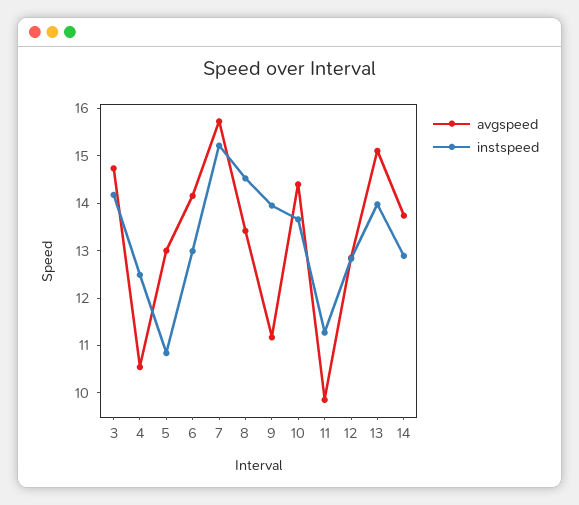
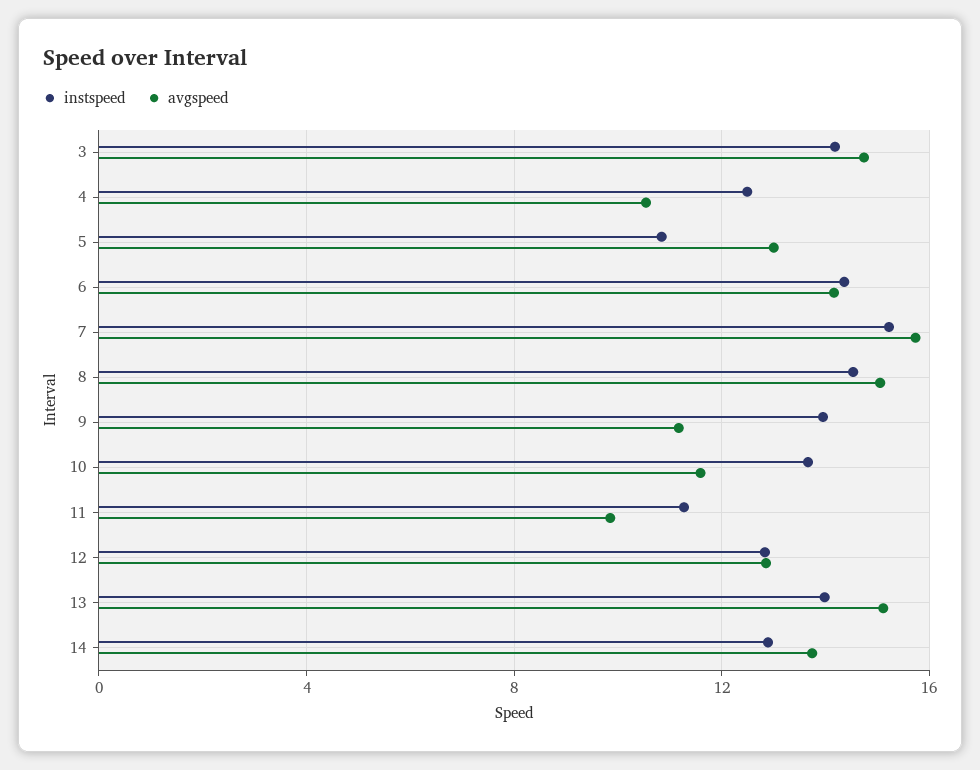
  {
    "avgspeed": {
      "3": 14.8,
      "4": 10.6,
      "5": 13,
      "6": 14.2,
      "7": 15.8,
-     "8": 13.4,
+     "8": 15,
      "9": 11.2,
-     "10": 14.4,
+     "10": 11.5,
      "11": 9.8,
      "12": 12.8,
      "13": 15.2,
      "14": 13.8
    },
    "instspeed": {
      "3": 14.2,
      "4": 12.4,
      "5": 10.8,
-     "6": 13,
+     "6": 14.5,
      "7": 15.2,
      "8": 14.6,
      "9": 14,
      "10": 13.6,
      "11": 11.2,
      "12": 12.8,
      "13": 14,
      "14": 12.8
    }
  }

